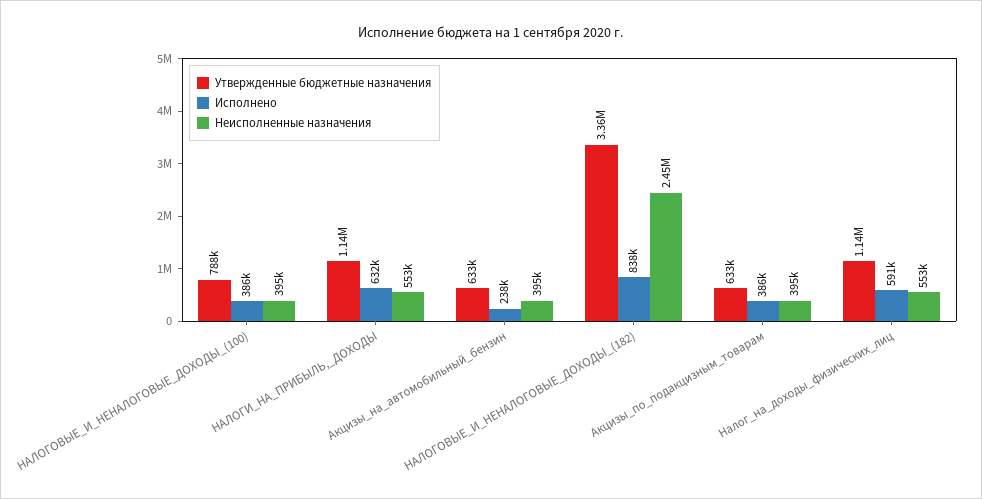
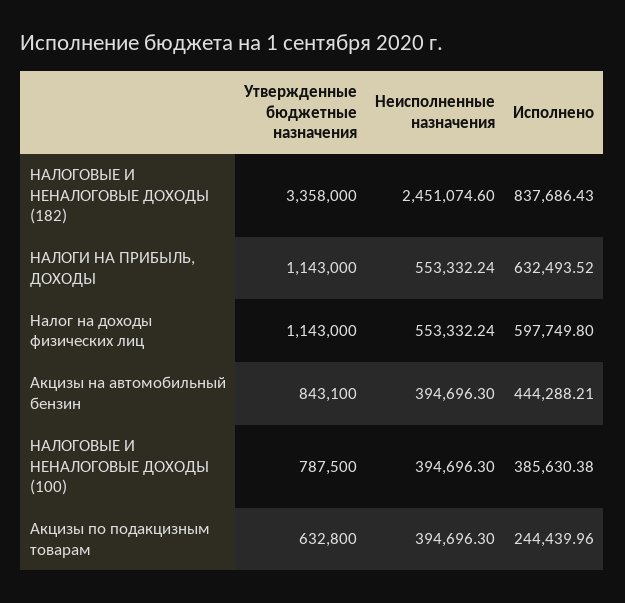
  {
    "Утвержденные бюджетные назначения": {
      "НАЛОГОВЫЕ_И_НЕНАЛОГОВЫЕ_ДОХОДЫ_(100)": 787500,
      "НАЛОГИ_НА_ПРИБЫЛЬ,_ДОХОДЫ": 1143000,
-     "Акцизы_на_автомобильный_бензин": 633000,
+     "Акцизы_на_автомобильный_бензин": 843100,
      "НАЛОГОВЫЕ_И_НЕНАЛОГОВЫЕ_ДОХОДЫ_(182)": 3358000,
      "Акцизы_по_подакцизным_товарам": 632800,
      "Налог_на_доходы_физических_лиц": 1143000
    },
    "Исполнено": {
      "НАЛОГОВЫЕ_И_НЕНАЛОГОВЫЕ_ДОХОДЫ_(100)": 385630.38,
      "НАЛОГИ_НА_ПРИБЫЛЬ,_ДОХОДЫ": 632493.52,
-     "Акцизы_на_автомобильный_бензин": 238000,
+     "Акцизы_на_автомобильный_бензин": 444288.21,
      "НАЛОГОВЫЕ_И_НЕНАЛОГОВЫЕ_ДОХОДЫ_(182)": 837686.43,
-     "Акцизы_по_подакцизным_товарам": 386000,
+     "Акцизы_по_подакцизным_товарам": 244439.96,
-     "Налог_на_доходы_физических_лиц": 591000
+     "Налог_на_доходы_физических_лиц": 597749.8
    },
    "Неисполненные назначения": {
      "НАЛОГОВЫЕ_И_НЕНАЛОГОВЫЕ_ДОХОДЫ_(100)": 394696.3,
      "НАЛОГИ_НА_ПРИБЫЛЬ,_ДОХОДЫ": 553332.24,
      "Акцизы_на_автомобильный_бензин": 394696.3,
      "НАЛОГОВЫЕ_И_НЕНАЛОГОВЫЕ_ДОХОДЫ_(182)": 2451074.6,
      "Акцизы_по_подакцизным_товарам": 394696.3,
      "Налог_на_доходы_физических_лиц": 553332.24
    }
  }

